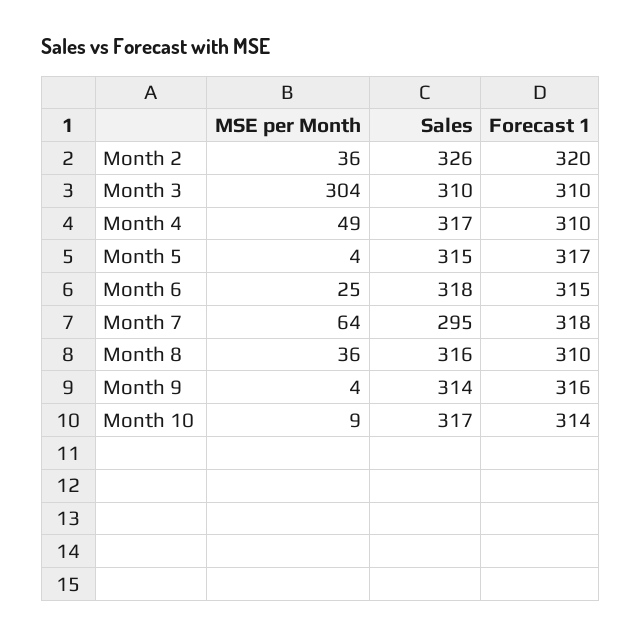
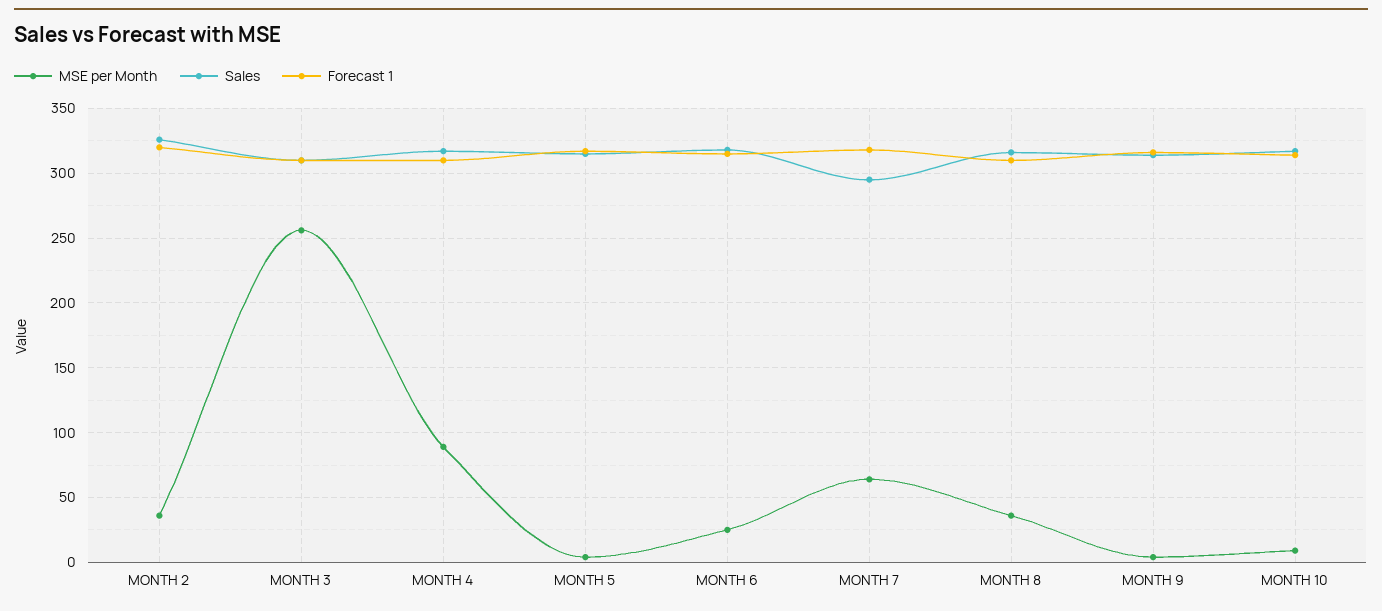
  {
    "MSE per Month": {
      "Month 2": 36,
-     "Month 3": 304,
+     "Month 3": 255,
-     "Month 4": 49,
+     "Month 4": 90,
      "Month 5": 4,
      "Month 6": 25,
      "Month 7": 64,
      "Month 8": 36,
      "Month 9": 4,
      "Month 10": 9
    },
    "Sales": {
      "Month 2": 326,
      "Month 3": 310,
      "Month 4": 317,
      "Month 5": 315,
      "Month 6": 318,
      "Month 7": 295,
      "Month 8": 316,
      "Month 9": 314,
      "Month 10": 317
    },
    "Forecast 1": {
      "Month 2": 320,
      "Month 3": 310,
      "Month 4": 310,
      "Month 5": 317,
      "Month 6": 315,
      "Month 7": 318,
      "Month 8": 310,
      "Month 9": 316,
      "Month 10": 314
    }
  }

